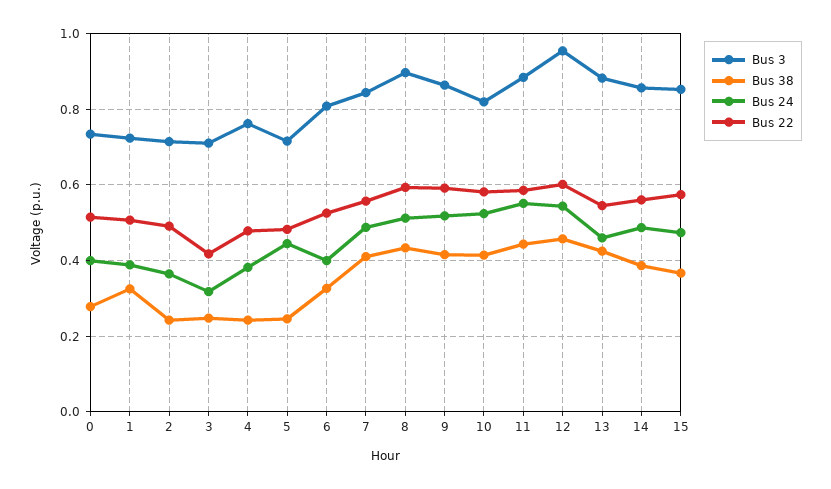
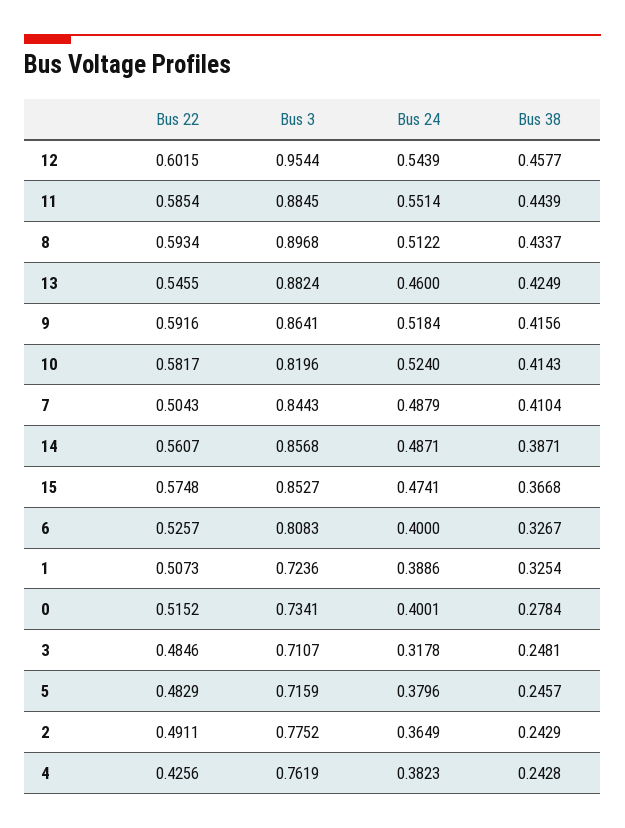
  {
    "Bus 3": {
      "0": 0.7341,
      "1": 0.7236,
-     "2": 0.72,
+     "2": 0.7752,
      "3": 0.7107,
      "4": 0.7619,
      "5": 0.7159,
      "6": 0.8083,
      "7": 0.8443,
      "8": 0.8968,
      "9": 0.8641,
      "10": 0.8196,
      "11": 0.8845,
      "12": 0.9544,
      "13": 0.8824,
      "14": 0.8568,
      "15": 0.8527
    },
    "Bus 38": {
      "0": 0.2784,
      "1": 0.3254,
      "2": 0.2429,
      "3": 0.2481,
      "4": 0.2428,
      "5": 0.2457,
      "6": 0.3267,
      "7": 0.4104,
      "8": 0.4337,
      "9": 0.4156,
      "10": 0.4143,
      "11": 0.4439,
      "12": 0.4577,
      "13": 0.4249,
      "14": 0.3871,
      "15": 0.3668
    },
    "Bus 24": {
      "0": 0.4001,
      "1": 0.3886,
      "2": 0.3649,
      "3": 0.3178,
      "4": 0.3823,
-     "5": 0.44,
+     "5": 0.3796,
      "6": 0.4,
      "7": 0.4879,
      "8": 0.5122,
      "9": 0.5184,
      "10": 0.524,
      "11": 0.5514,
      "12": 0.5439,
      "13": 0.46,
      "14": 0.4871,
      "15": 0.4741
    },
    "Bus 22": {
      "0": 0.5152,
      "1": 0.5073,
      "2": 0.4911,
-     "3": 0.42,
+     "3": 0.4846,
-     "4": 0.48,
+     "4": 0.4256,
      "5": 0.4829,
      "6": 0.5257,
-     "7": 0.56,
+     "7": 0.5043,
      "8": 0.5934,
      "9": 0.5916,
      "10": 0.5817,
      "11": 0.5854,
      "12": 0.6015,
      "13": 0.5455,
      "14": 0.5607,
      "15": 0.5748
    }
  }

